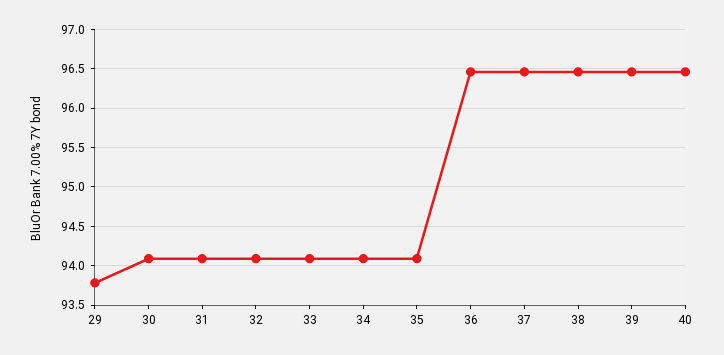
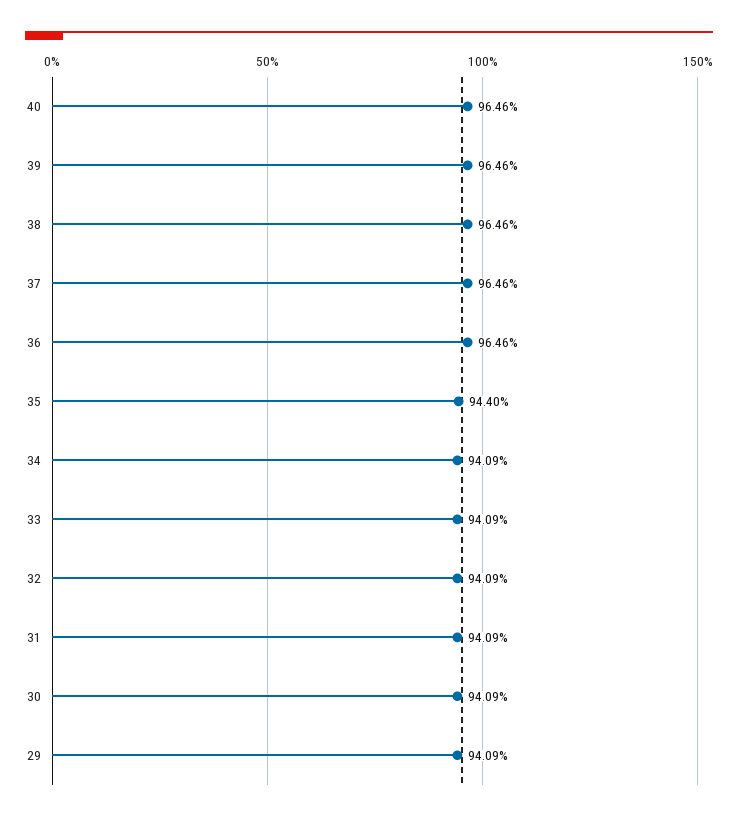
  {
-   "29": 93.8,
+   "29": 94.09,
    "30": 94.09,
    "31": 94.09,
    "32": 94.09,
    "33": 94.09,
    "34": 94.09,
-   "35": 94.1,
+   "35": 94.4,
    "36": 96.46,
    "37": 96.46,
    "38": 96.46,
    "39": 96.46,
    "40": 96.46
  }

